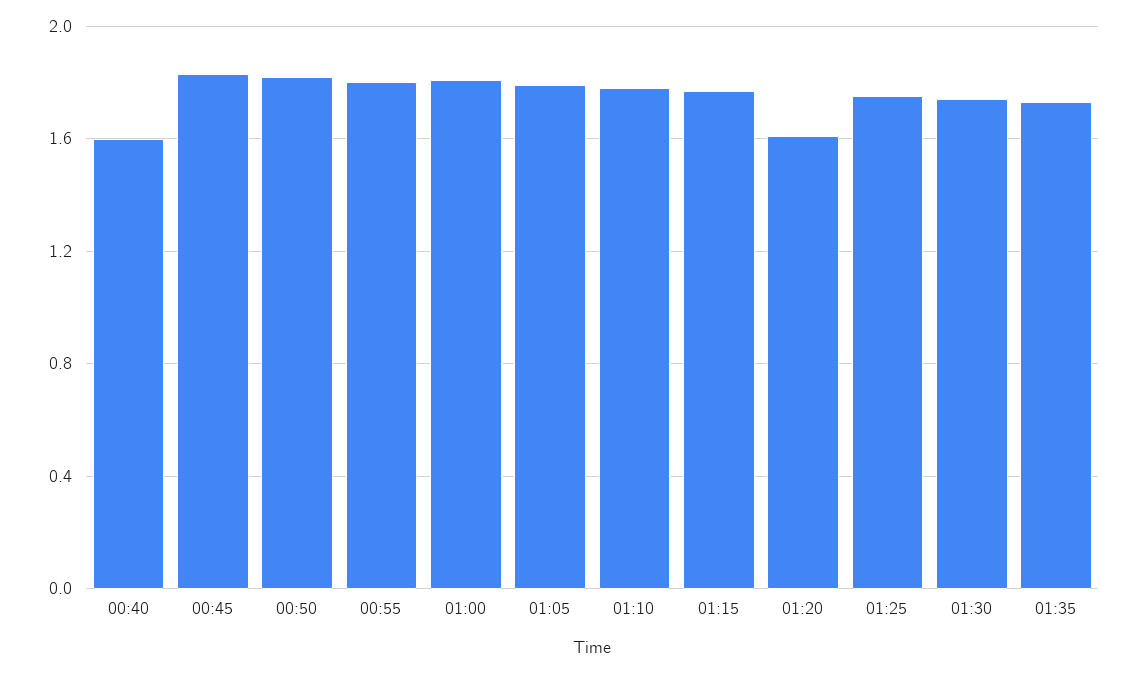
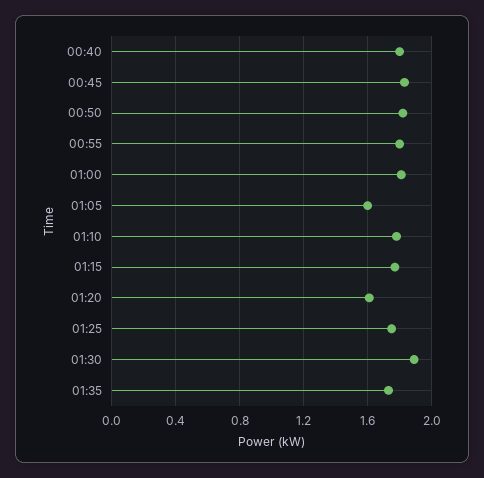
  {
-   "00:40": 1.6,
+   "00:40": 1.8,
    "00:45": 1.85,
    "00:50": 1.8,
    "00:55": 1.8,
    "01:00": 1.8,
-   "01:05": 1.8,
+   "01:05": 1.6,
    "01:10": 1.8,
    "01:15": 1.75,
    "01:20": 1.6,
    "01:25": 1.75,
-   "01:30": 1.75,
+   "01:30": 1.9,
    "01:35": 1.75
  }

